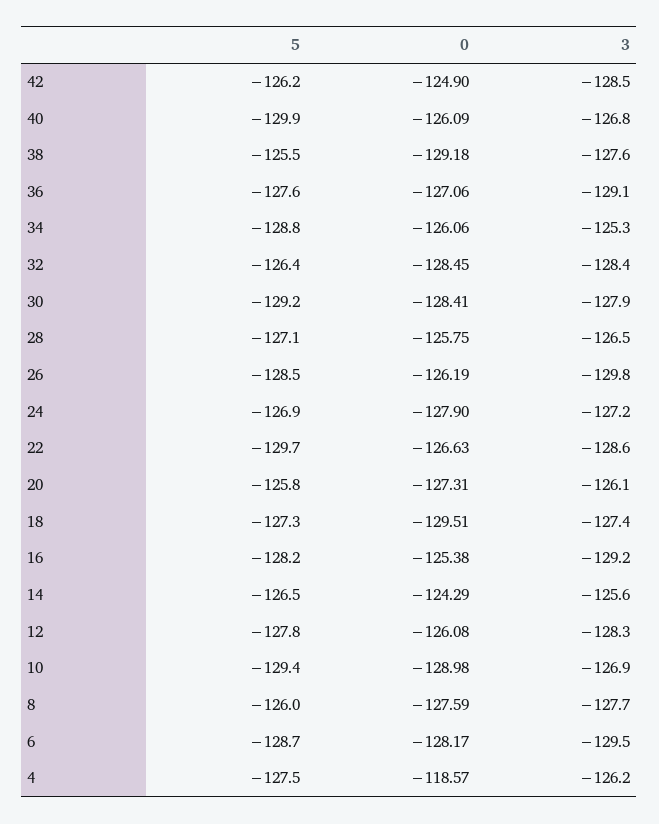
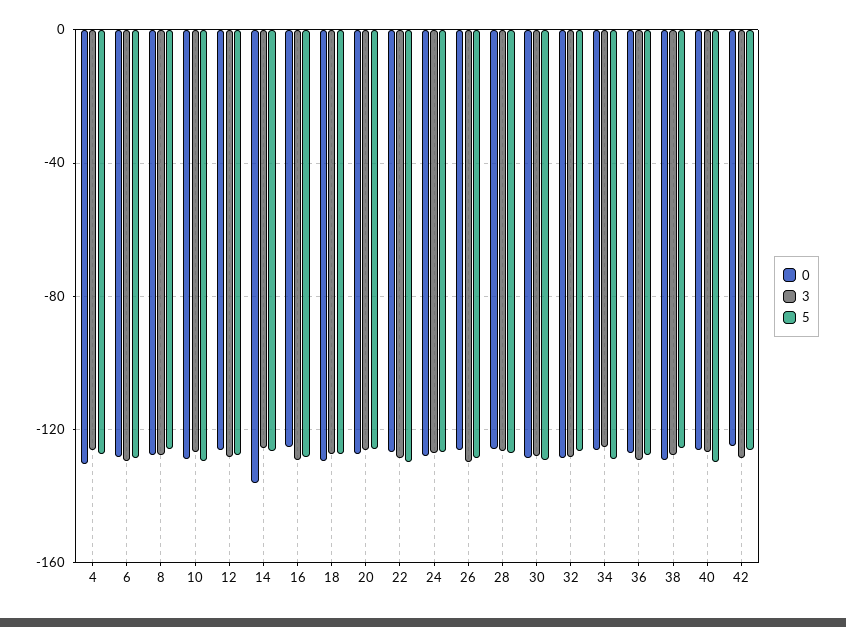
  {
    "5": {
      "42": -126.2,
      "40": -129.9,
      "38": -125.5,
      "36": -127.6,
      "34": -128.8,
      "32": -126.4,
      "30": -129.2,
      "28": -127.1,
      "26": -128.5,
      "24": -126.9,
      "22": -129.7,
      "20": -125.8,
      "18": -127.3,
      "16": -128.2,
      "14": -126.5,
      "12": -127.8,
      "10": -129.4,
      "8": -126,
      "6": -128.7,
      "4": -127.5
    },
    "0": {
      "42": -124.9,
      "40": -126.09,
      "38": -129.18,
      "36": -127.06,
      "34": -126.06,
      "32": -128.45,
      "30": -128.41,
      "28": -125.75,
      "26": -126.19,
      "24": -127.9,
      "22": -126.63,
      "20": -127.31,
      "18": -129.51,
      "16": -125.38,
-     "14": -124.29,
+     "14": -135,
      "12": -126.08,
      "10": -128.98,
      "8": -127.59,
      "6": -128.17,
-     "4": -118.57
+     "4": -130
    },
    "3": {
      "42": -128.5,
      "40": -126.8,
      "38": -127.6,
      "36": -129.1,
      "34": -125.3,
      "32": -128.4,
      "30": -127.9,
      "28": -126.5,
      "26": -129.8,
      "24": -127.2,
      "22": -128.6,
      "20": -126.1,
      "18": -127.4,
      "16": -129.2,
      "14": -125.6,
      "12": -128.3,
      "10": -126.9,
      "8": -127.7,
      "6": -129.5,
      "4": -126.2
    }
  }

